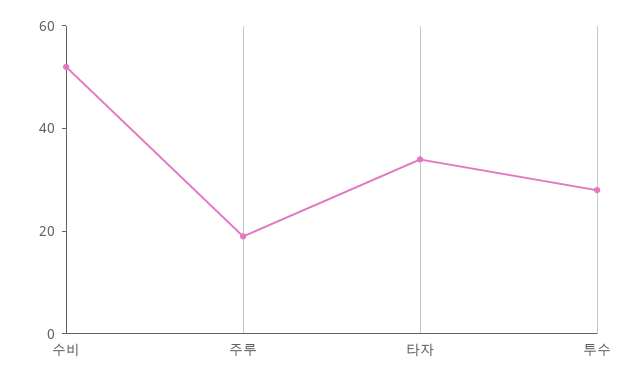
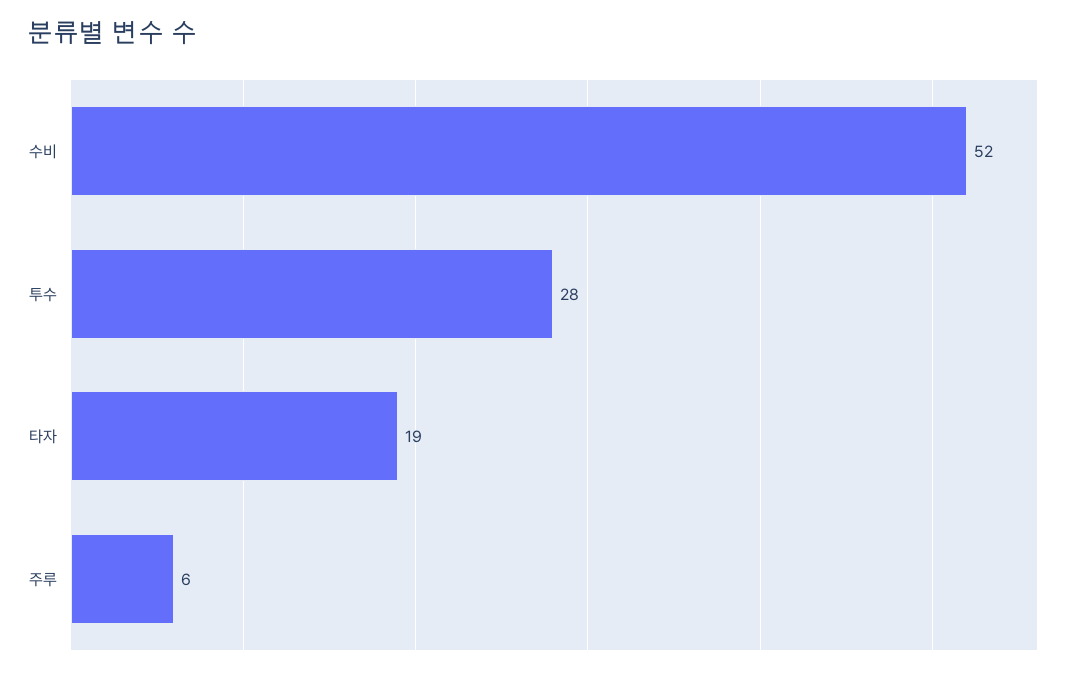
  {
    "수비": 52,
-   "주루": 20,
+   "주루": 6,
-   "타자": 35,
+   "타자": 19,
    "투수": 28
  }

